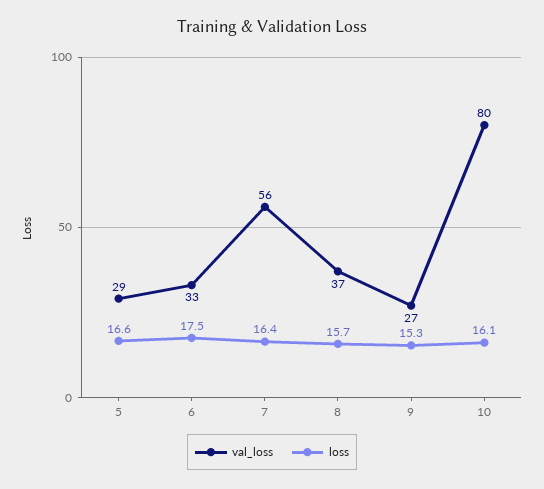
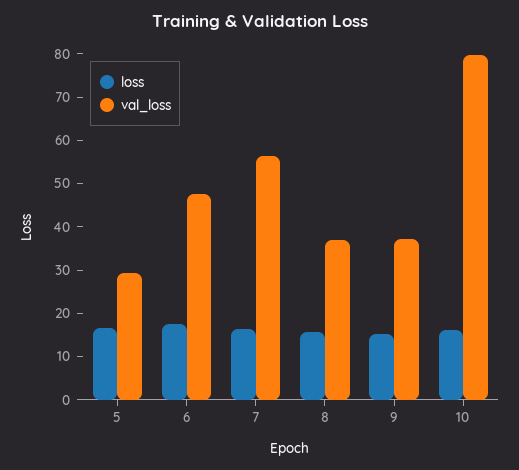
  {
    "val_loss": {
      "5": 29,
-     "6": 33,
+     "6": 48,
      "7": 56,
      "8": 37,
-     "9": 27,
+     "9": 38,
      "10": 80
    },
    "loss": {
      "5": 16.6,
      "6": 17.5,
      "7": 16.4,
      "8": 15.7,
      "9": 15.3,
      "10": 16.1
    }
  }

